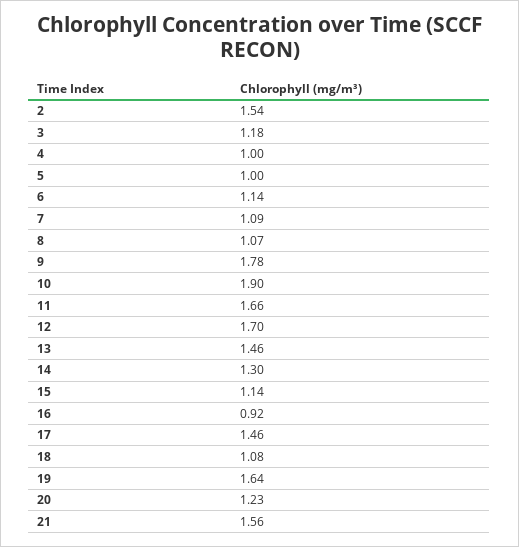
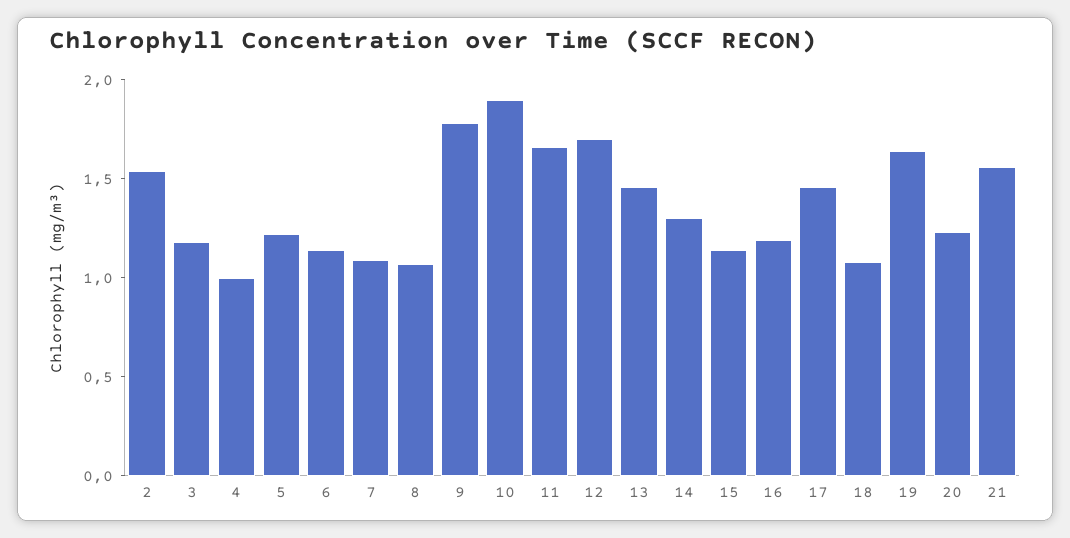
  {
    "2": 1.54,
    "3": 1.18,
    "4": 1,
-   "5": 1,
+   "5": 1.2,
    "6": 1.14,
    "7": 1.09,
    "8": 1.07,
    "9": 1.78,
    "10": 1.9,
    "11": 1.66,
    "12": 1.7,
    "13": 1.46,
    "14": 1.3,
    "15": 1.14,
-   "16": 0.92,
+   "16": 1.2,
    "17": 1.46,
    "18": 1.08,
    "19": 1.64,
    "20": 1.23,
    "21": 1.56
  }

